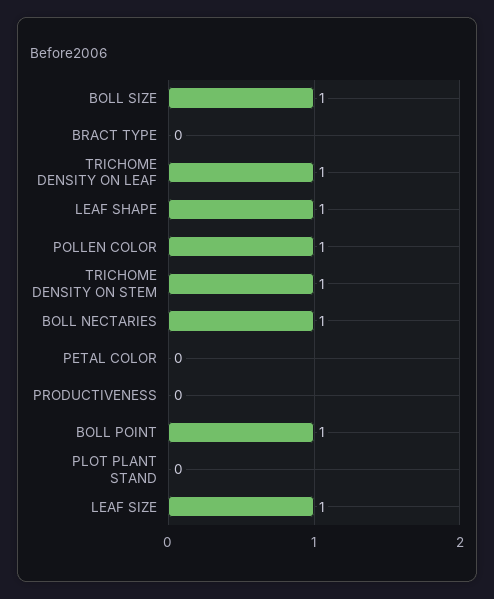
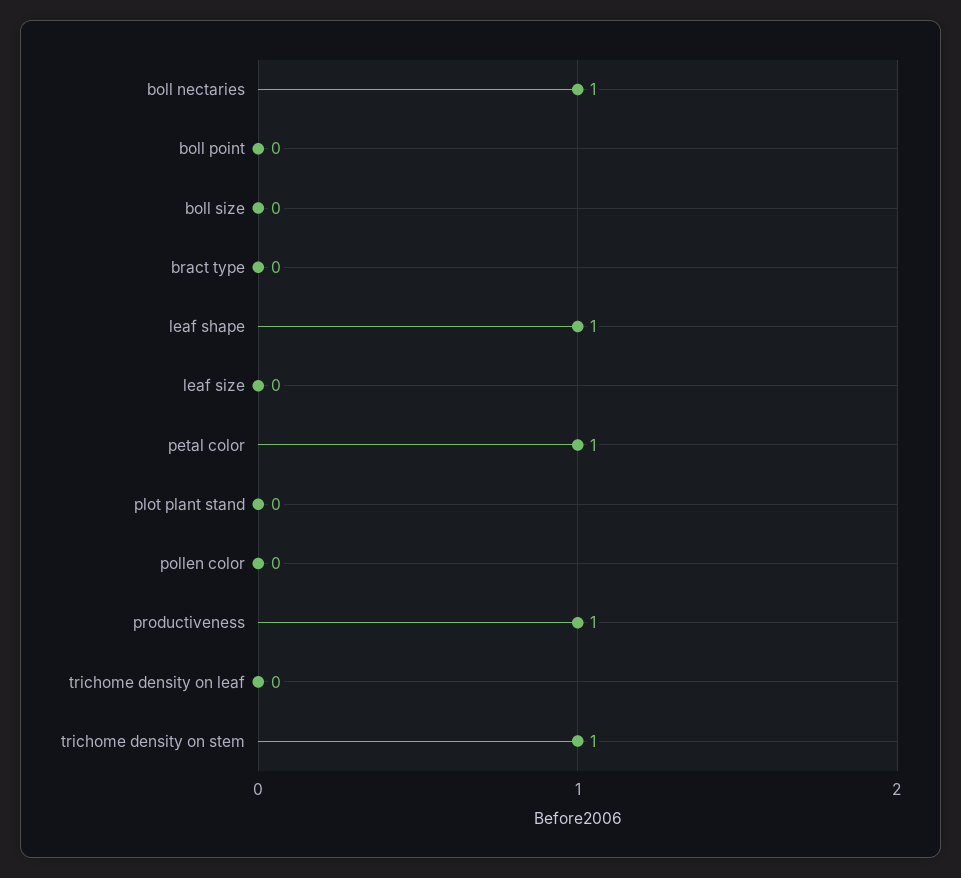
  {
-   "BOLL SIZE": 1,
+   "BOLL SIZE": 0,
    "BRACT TYPE": 0,
-   "TRICHOME DENSITY ON LEAF": 1,
+   "TRICHOME DENSITY ON LEAF": 0,
    "LEAF SHAPE": 1,
-   "POLLEN COLOR": 1,
+   "POLLEN COLOR": 0,
    "TRICHOME DENSITY ON STEM": 1,
    "BOLL NECTARIES": 1,
-   "PETAL COLOR": 0,
+   "PETAL COLOR": 1,
-   "PRODUCTIVENESS": 0,
+   "PRODUCTIVENESS": 1,
-   "BOLL POINT": 1,
+   "BOLL POINT": 0,
    "PLOT PLANT STAND": 0,
-   "LEAF SIZE": 1
+   "LEAF SIZE": 0
  }

